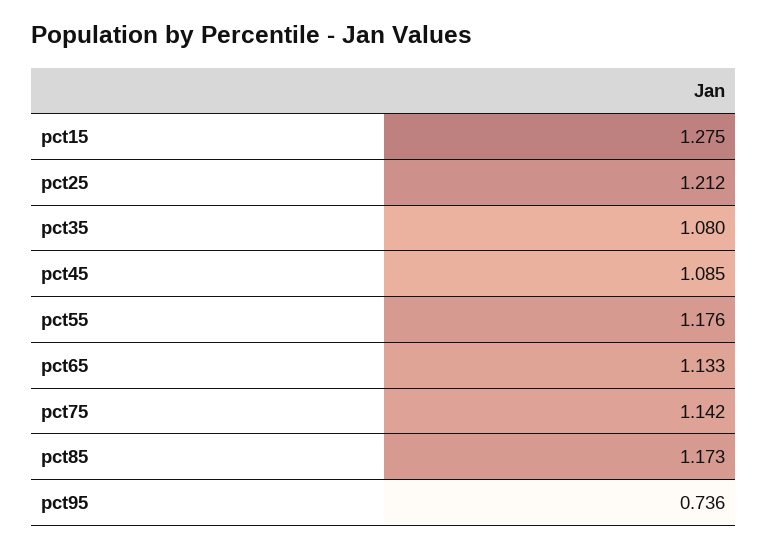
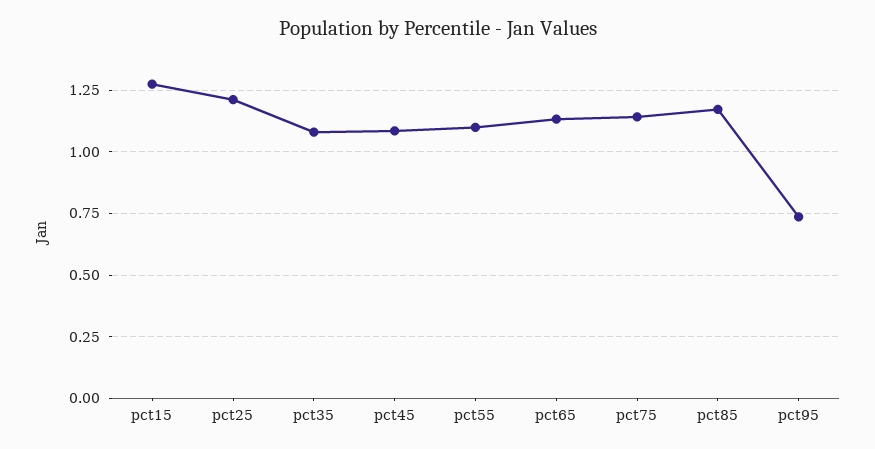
  {
    "pct15": 1.275,
    "pct25": 1.212,
    "pct35": 1.08,
    "pct45": 1.085,
-   "pct55": 1.176,
+   "pct55": 1.1,
    "pct65": 1.133,
    "pct75": 1.142,
    "pct85": 1.173,
    "pct95": 0.736
  }

